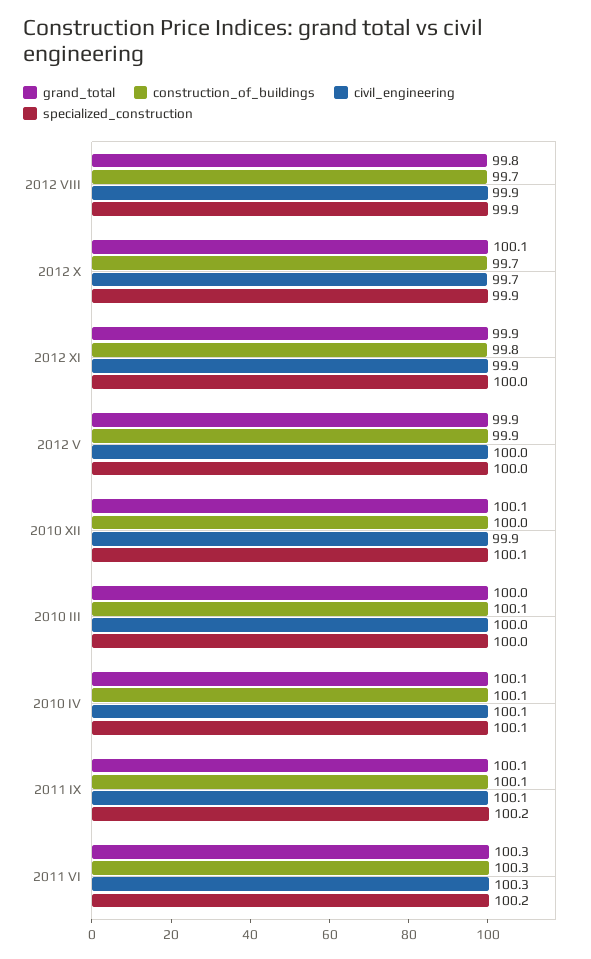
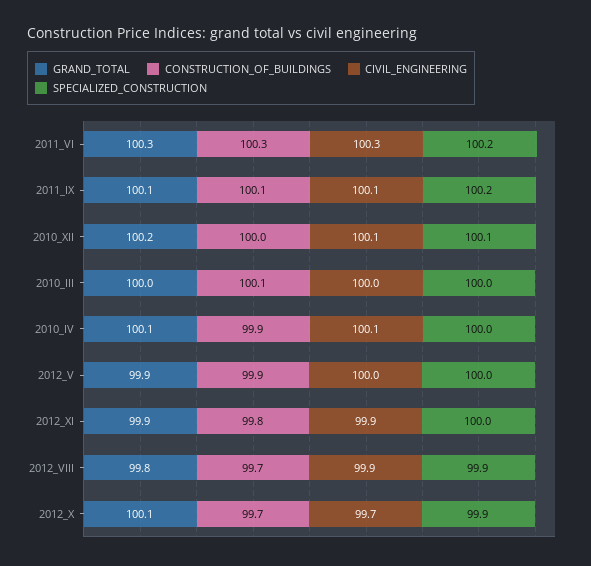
  {
    "grand_total": {
      "2012 VIII": 99.8,
      "2012 X": 100.1,
      "2012 XI": 99.9,
      "2012 V": 99.9,
-     "2010 XII": 100.1,
+     "2010 XII": 100.2,
      "2010 III": 100,
      "2010 IV": 100.1,
      "2011 IX": 100.1,
      "2011 VI": 100.3
    },
    "construction_of_buildings": {
      "2012 VIII": 99.7,
      "2012 X": 99.7,
      "2012 XI": 99.8,
      "2012 V": 99.9,
      "2010 XII": 100,
      "2010 III": 100.1,
-     "2010 IV": 100.1,
+     "2010 IV": 99.9,
      "2011 IX": 100.1,
      "2011 VI": 100.3
    },
    "civil_engineering": {
      "2012 VIII": 99.9,
      "2012 X": 99.7,
      "2012 XI": 99.9,
      "2012 V": 100,
-     "2010 XII": 99.9,
+     "2010 XII": 100.1,
      "2010 III": 100,
      "2010 IV": 100.1,
      "2011 IX": 100.1,
      "2011 VI": 100.3
    },
    "specialized_construction": {
      "2012 VIII": 99.9,
      "2012 X": 99.9,
      "2012 XI": 100,
      "2012 V": 100,
      "2010 XII": 100.1,
      "2010 III": 100,
-     "2010 IV": 100.1,
+     "2010 IV": 100,
      "2011 IX": 100.2,
      "2011 VI": 100.2
    }
  }

